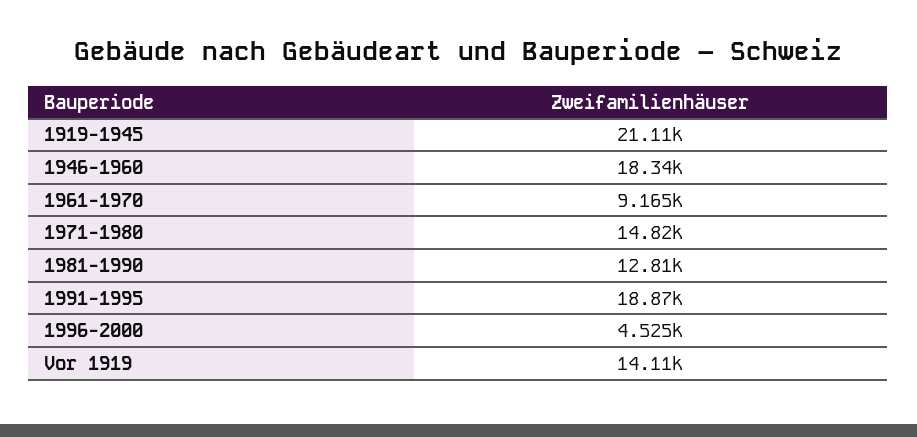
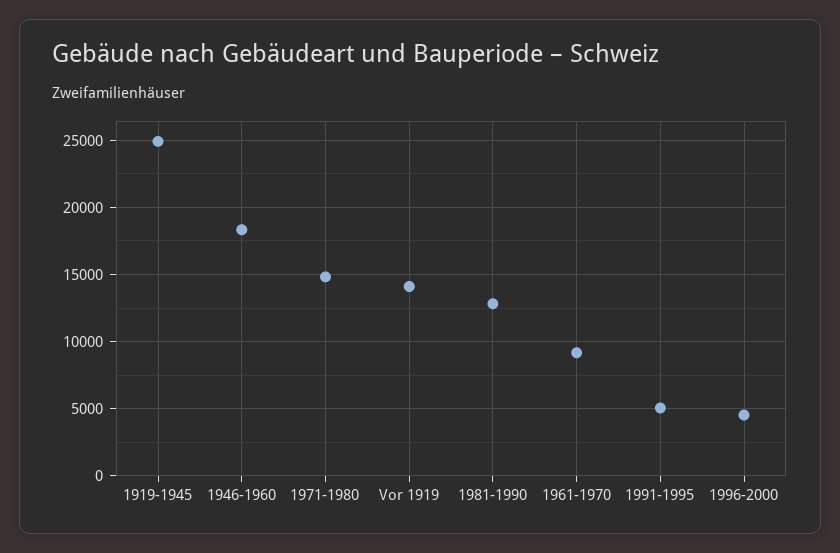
  {
-   "1919-1945": 21110,
+   "1919-1945": 25000,
    "1946-1960": 18340,
    "1961-1970": 9165,
    "1971-1980": 14820,
    "1981-1990": 12810,
-   "1991-1995": 18870,
+   "1991-1995": 5000,
    "1996-2000": 4525,
    "Vor 1919": 14110
  }

